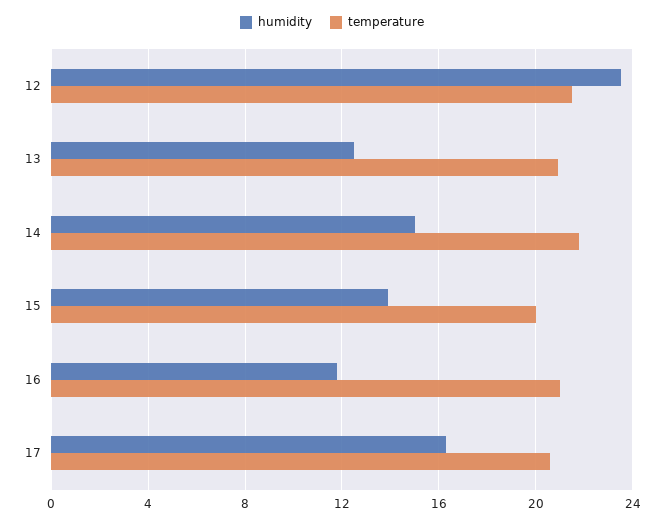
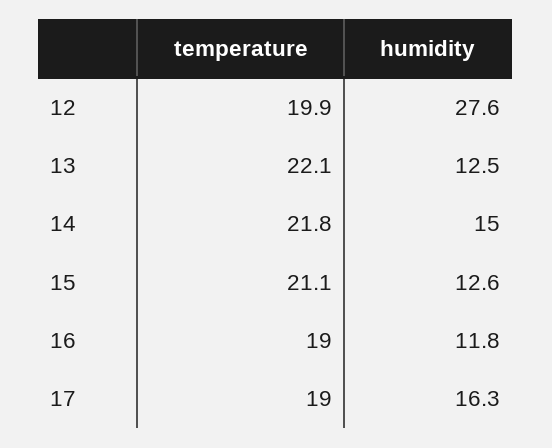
  {
    "humidity": {
-     "12": 23.5,
+     "12": 27.6,
      "13": 12.5,
      "14": 15,
-     "15": 14,
+     "15": 12.6,
      "16": 11.8,
      "17": 16.3
    },
    "temperature": {
-     "12": 21.5,
+     "12": 19.9,
-     "13": 21,
+     "13": 22.1,
      "14": 21.8,
-     "15": 20,
+     "15": 21.1,
-     "16": 21,
+     "16": 19,
-     "17": 20.5
+     "17": 19
    }
  }

